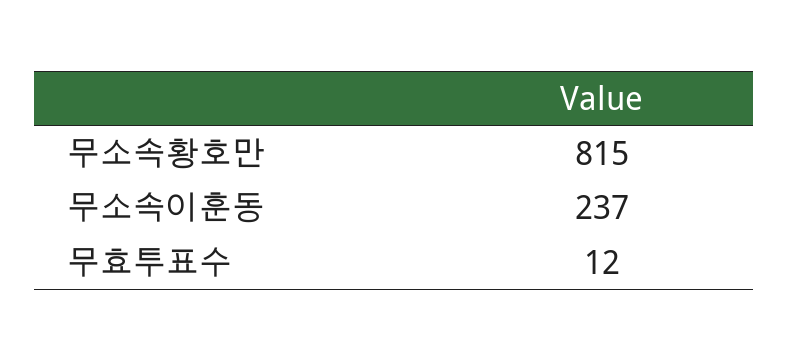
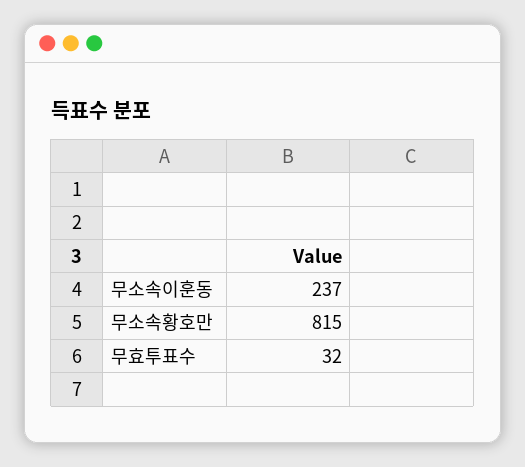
  {
    "무소속황호만": 815,
    "무소속이훈동": 237,
-   "무효투표수": 12
+   "무효투표수": 32
  }

